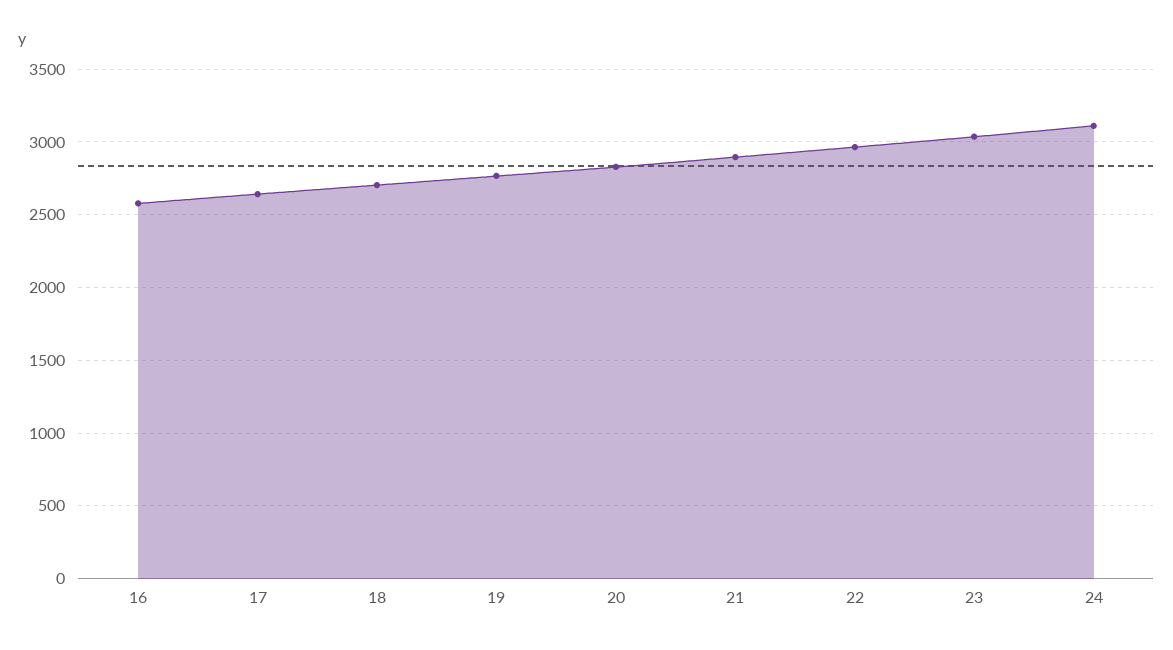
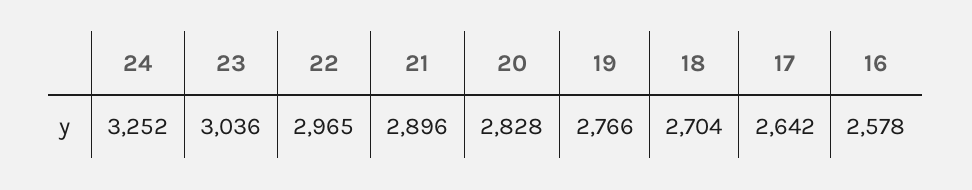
  {
    "16": 2578,
    "17": 2642,
    "18": 2704,
    "19": 2766,
    "20": 2828,
    "21": 2896,
    "22": 2965,
    "23": 3036,
-   "24": 3100
+   "24": 3252
  }

